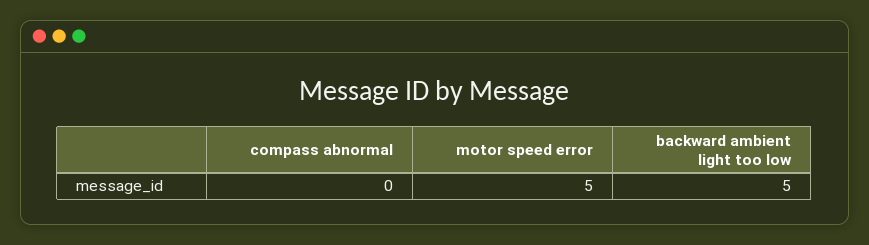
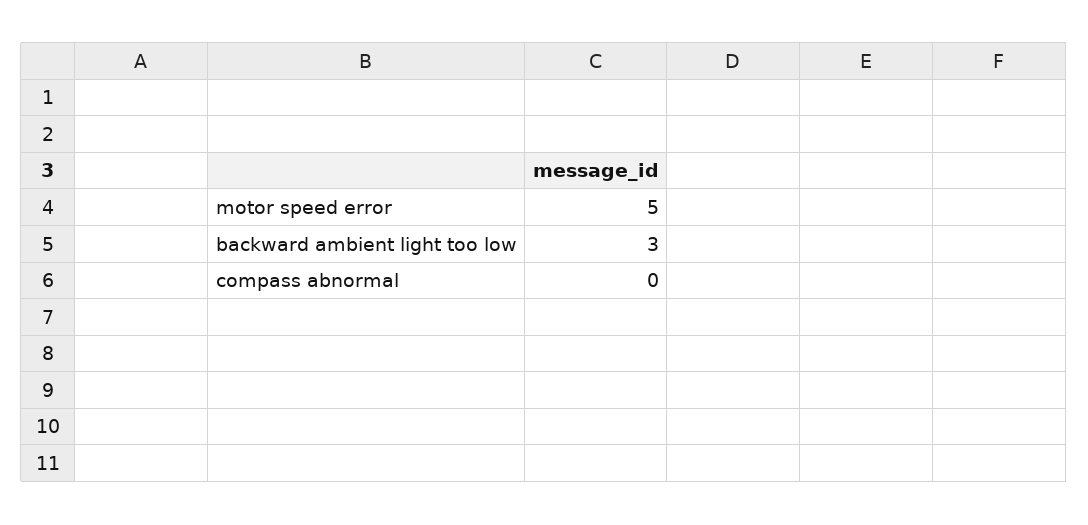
  {
    "compass abnormal": 0,
    "motor speed error": 5,
-   "backward ambient light too low": 5
+   "backward ambient light too low": 3
  }

